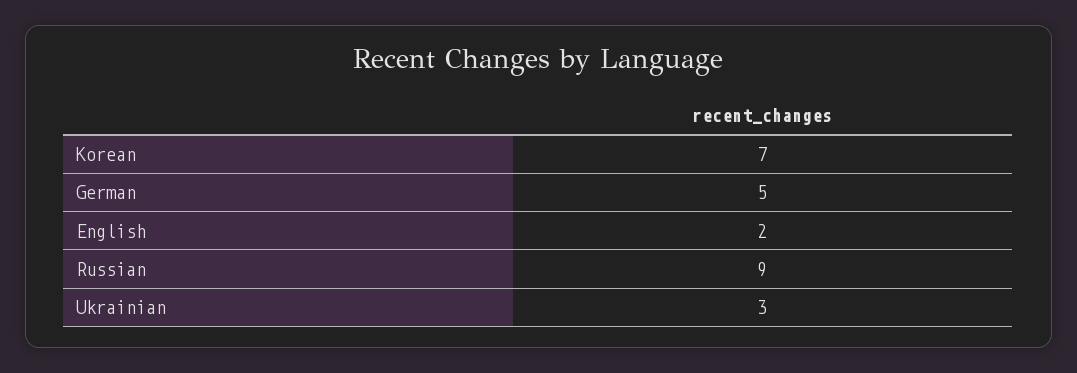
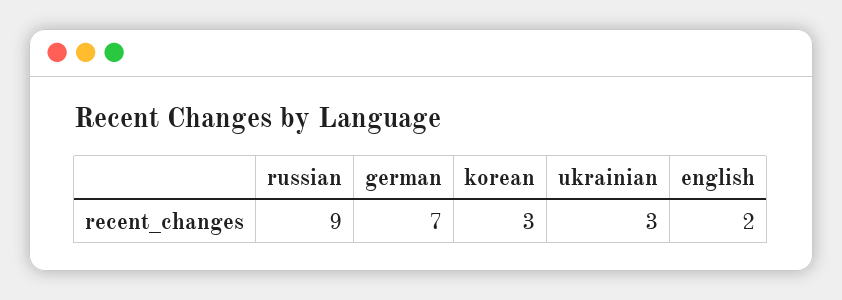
  {
-   "Korean": 7,
+   "Korean": 3,
-   "German": 5,
+   "German": 7,
    "English": 2,
    "Russian": 9,
    "Ukrainian": 3
  }

